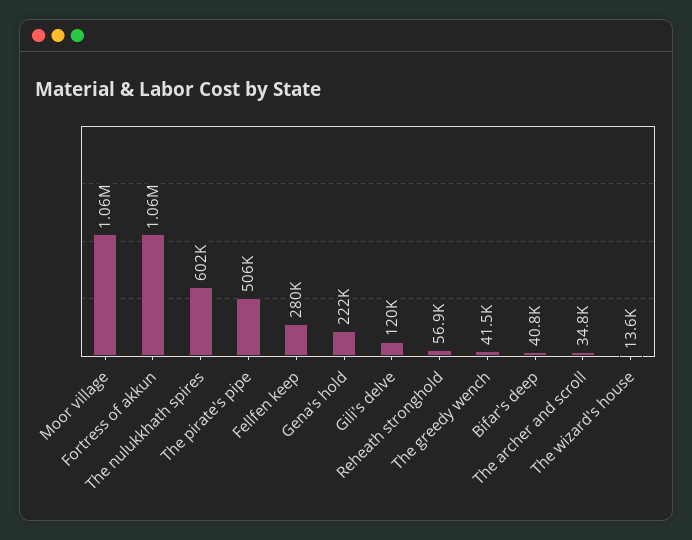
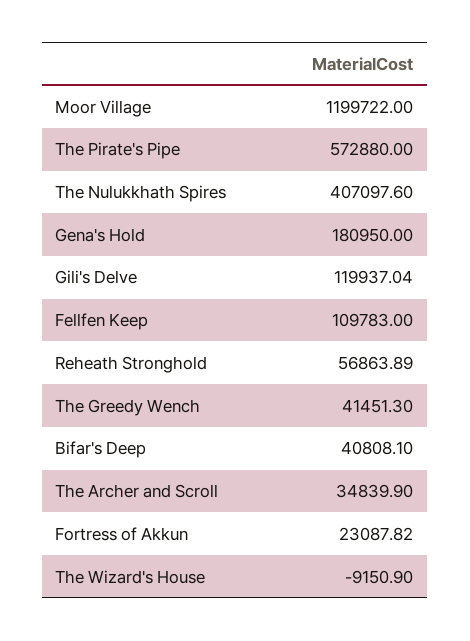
  {
-   "Moor village": 1060000,
+   "Moor village": 1199722,
-   "Fortress of akkun": 1060000,
+   "Fortress of akkun": 23087.82,
-   "The nulukkhath spires": 602000,
+   "The nulukkhath spires": 407097.6,
-   "The pirate's pipe": 506000,
+   "The pirate's pipe": 572880,
-   "Fellfen keep": 280000,
+   "Fellfen keep": 109783,
-   "Gena's hold": 222000,
+   "Gena's hold": 180950,
    "Gili's delve": 119937.04,
    "Reheath stronghold": 56863.89,
    "The greedy wench": 41451.3,
    "Bifar's deep": 40808.1,
    "The archer and scroll": 34839.9,
-   "The wizard's house": 13600
+   "The wizard's house": -9150.9
  }

